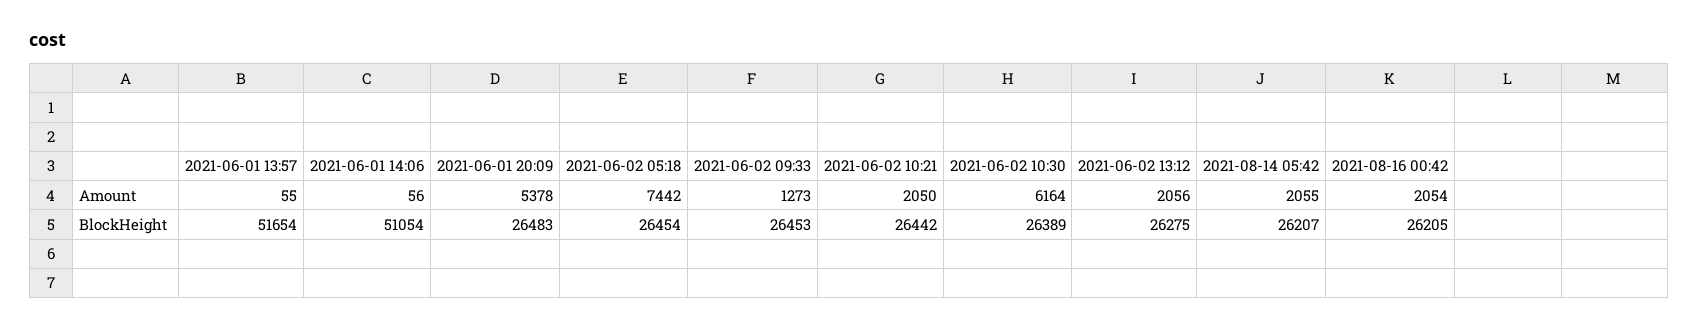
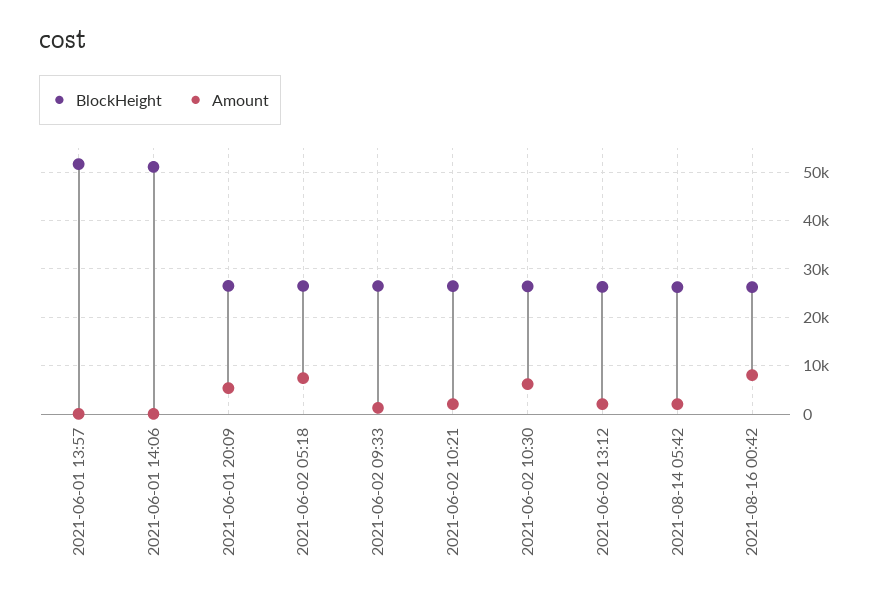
  {
    "Amount": {
      "2021-06-01 13:57": 55,
      "2021-06-01 14:06": 56,
      "2021-06-01 20:09": 5378,
      "2021-06-02 05:18": 7442,
      "2021-06-02 09:33": 1273,
      "2021-06-02 10:21": 2050,
      "2021-06-02 10:30": 6164,
      "2021-06-02 13:12": 2056,
      "2021-08-14 05:42": 2055,
-     "2021-08-16 00:42": 2054
+     "2021-08-16 00:42": 8000
    },
    "BlockHeight": {
      "2021-06-01 13:57": 51654,
      "2021-06-01 14:06": 51054,
      "2021-06-01 20:09": 26483,
      "2021-06-02 05:18": 26454,
      "2021-06-02 09:33": 26453,
      "2021-06-02 10:21": 26442,
      "2021-06-02 10:30": 26389,
      "2021-06-02 13:12": 26275,
      "2021-08-14 05:42": 26207,
      "2021-08-16 00:42": 26205
    }
  }

